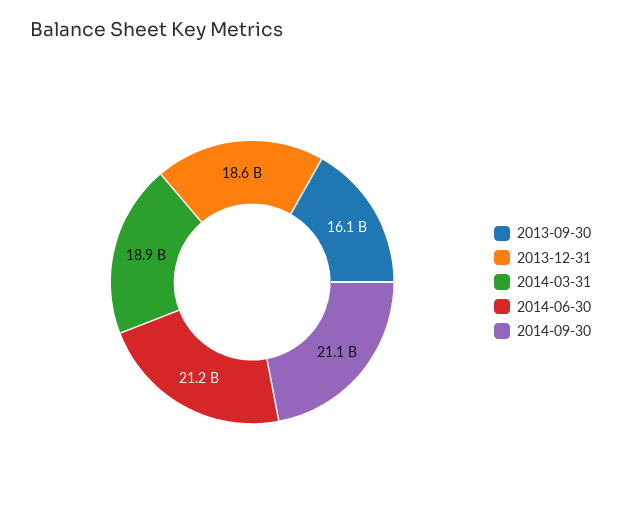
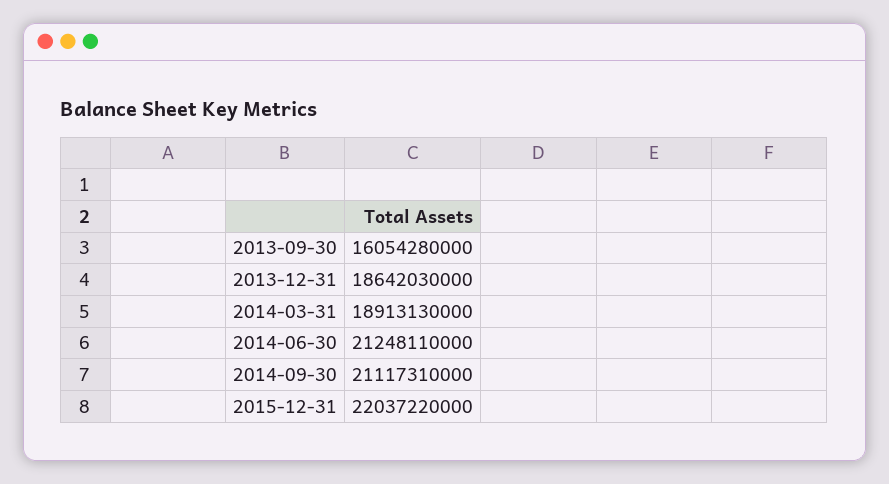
  {
    "2013-09-30": 16054280000,
    "2013-12-31": 18642030000,
    "2014-03-31": 18913130000,
    "2014-06-30": 21248110000,
-   "2014-09-30": 21117310000
+   "2014-09-30": 21117310000,
+   "2015-12-31": 22037220000
  }

